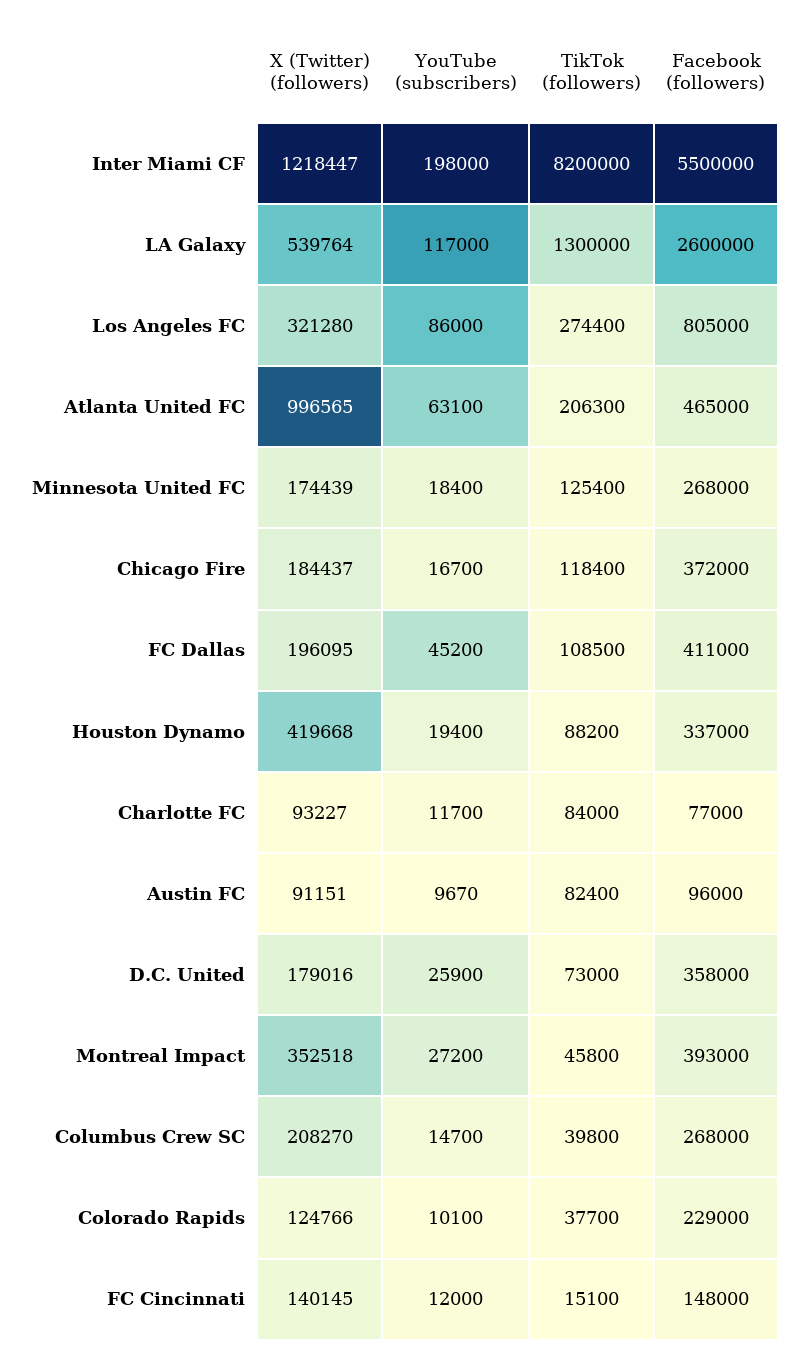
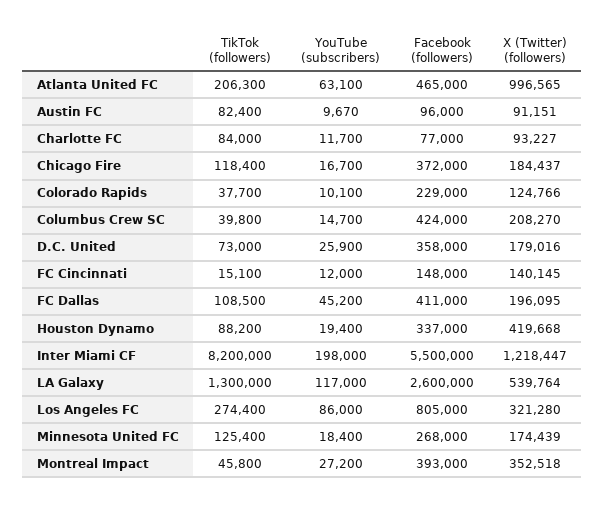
  {
    "X (Twitter) (followers)": {
      "Inter Miami CF": 1218447,
      "LA Galaxy": 539764,
      "Los Angeles FC": 321280,
      "Atlanta United FC": 996565,
      "Minnesota United FC": 174439,
      "Chicago Fire": 184437,
      "FC Dallas": 196095,
      "Houston Dynamo": 419668,
      "Charlotte FC": 93227,
      "Austin FC": 91151,
      "D.C. United": 179016,
      "Montreal Impact": 352518,
      "Columbus Crew SC": 208270,
      "Colorado Rapids": 124766,
      "FC Cincinnati": 140145
    },
    "YouTube (subscribers)": {
      "Inter Miami CF": 198000,
      "LA Galaxy": 117000,
      "Los Angeles FC": 86000,
      "Atlanta United FC": 63100,
      "Minnesota United FC": 18400,
      "Chicago Fire": 16700,
      "FC Dallas": 45200,
      "Houston Dynamo": 19400,
      "Charlotte FC": 11700,
      "Austin FC": 9670,
      "D.C. United": 25900,
      "Montreal Impact": 27200,
      "Columbus Crew SC": 14700,
      "Colorado Rapids": 10100,
      "FC Cincinnati": 12000
    },
    "TikTok (followers)": {
      "Inter Miami CF": 8200000,
      "LA Galaxy": 1300000,
      "Los Angeles FC": 274400,
      "Atlanta United FC": 206300,
      "Minnesota United FC": 125400,
      "Chicago Fire": 118400,
      "FC Dallas": 108500,
      "Houston Dynamo": 88200,
      "Charlotte FC": 84000,
      "Austin FC": 82400,
      "D.C. United": 73000,
      "Montreal Impact": 45800,
      "Columbus Crew SC": 39800,
      "Colorado Rapids": 37700,
      "FC Cincinnati": 15100
    },
    "Facebook (followers)": {
      "Inter Miami CF": 5500000,
      "LA Galaxy": 2600000,
      "Los Angeles FC": 805000,
      "Atlanta United FC": 465000,
      "Minnesota United FC": 268000,
      "Chicago Fire": 372000,
      "FC Dallas": 411000,
      "Houston Dynamo": 337000,
      "Charlotte FC": 77000,
      "Austin FC": 96000,
      "D.C. United": 358000,
      "Montreal Impact": 393000,
-     "Columbus Crew SC": 268000,
+     "Columbus Crew SC": 424000,
      "Colorado Rapids": 229000,
      "FC Cincinnati": 148000
    }
  }

